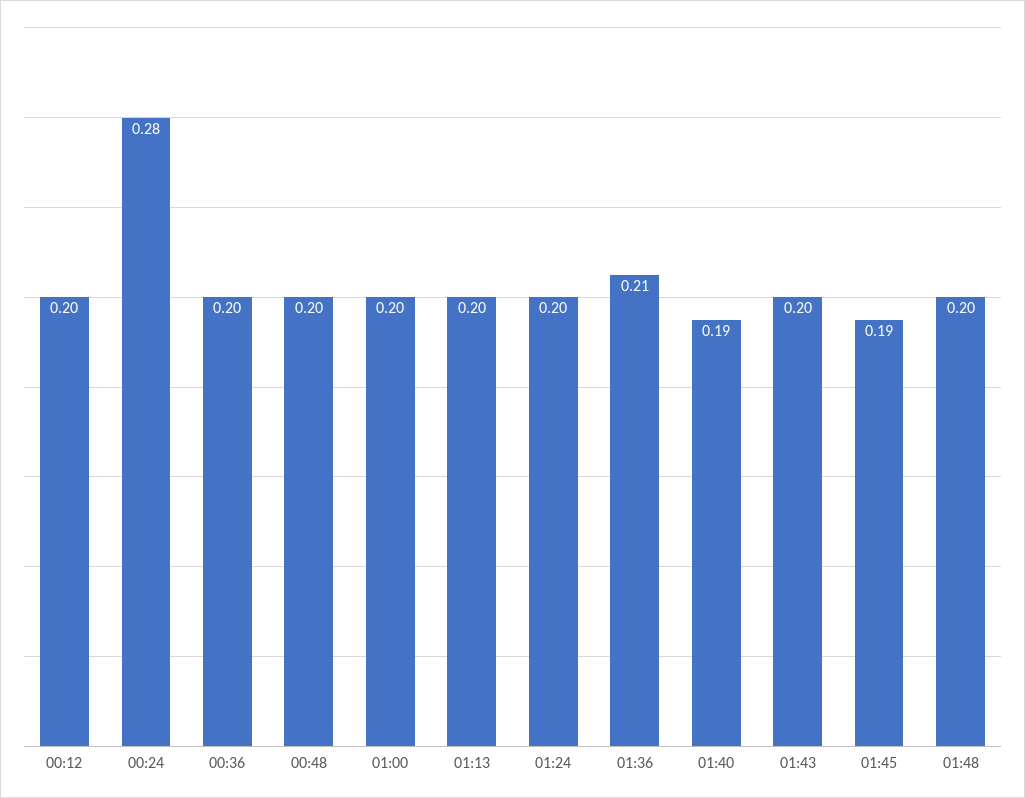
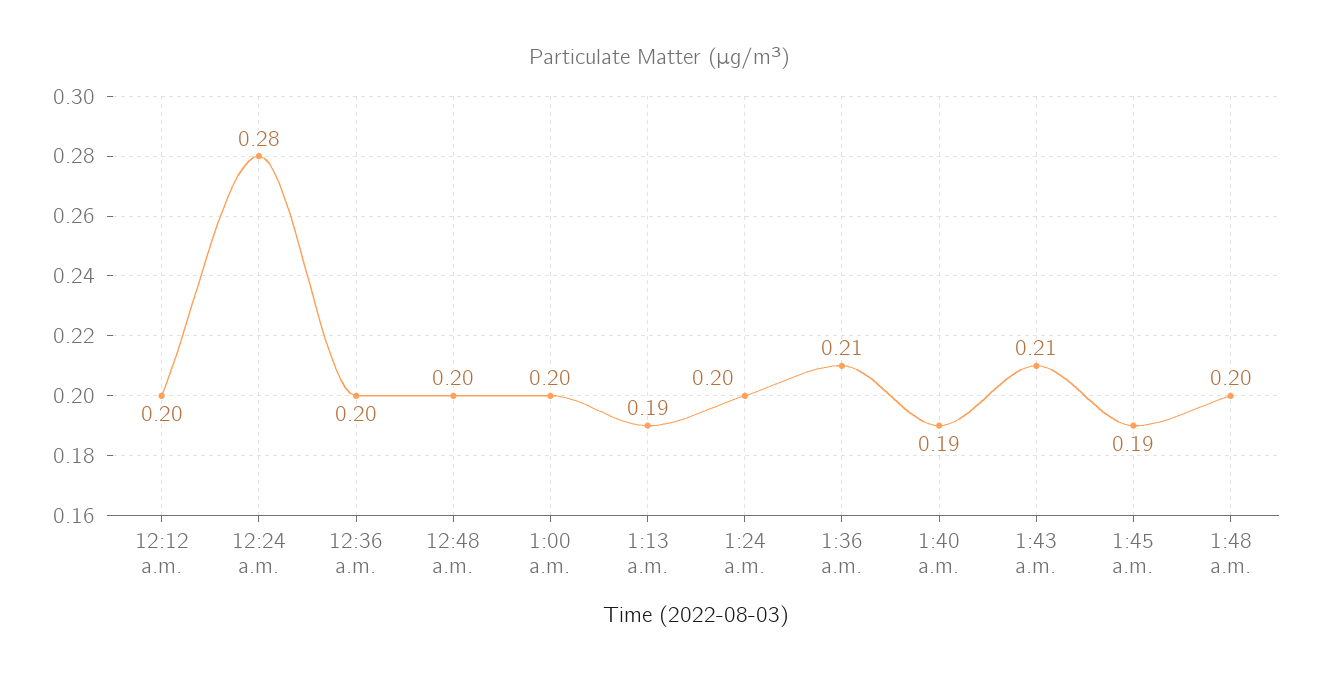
  {
    "00:12": 0.2,
    "00:24": 0.28,
    "00:36": 0.2,
    "00:48": 0.2,
    "01:00": 0.2,
-   "01:13": 0.2,
+   "01:13": 0.19,
    "01:24": 0.2,
    "01:36": 0.21,
    "01:40": 0.19,
-   "01:43": 0.2,
+   "01:43": 0.21,
    "01:45": 0.19,
    "01:48": 0.2
  }

